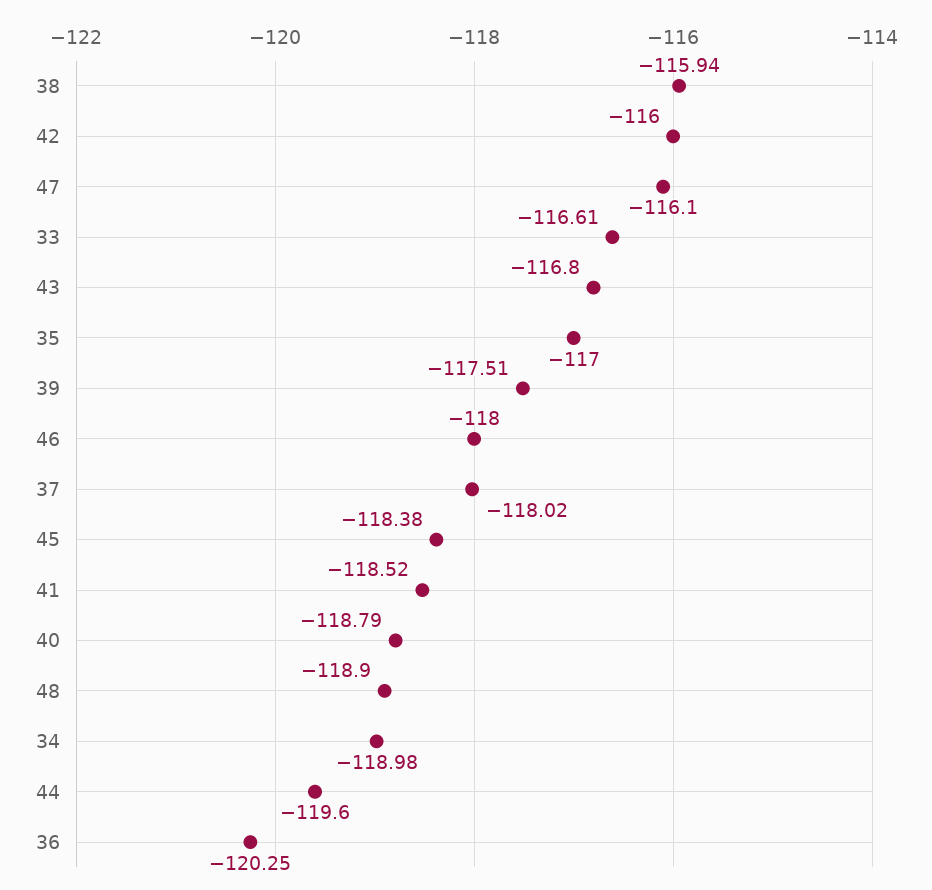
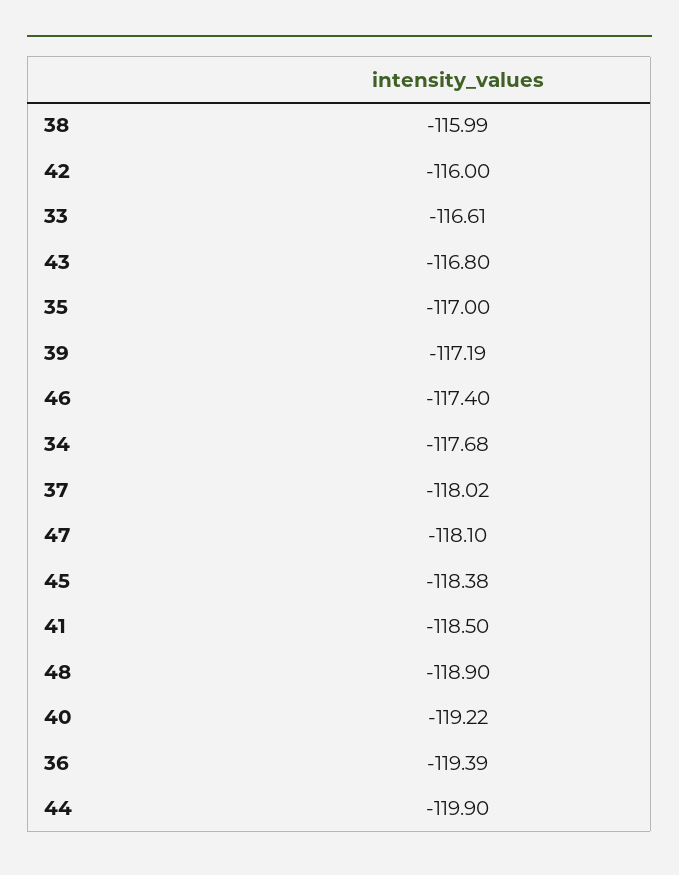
  {
-   "38": -115.94,
+   "38": -115.99,
    "42": -116,
-   "47": -116.1,
+   "47": -118.1,
    "33": -116.61,
    "43": -116.8,
    "35": -117,
-   "39": -117.51,
+   "39": -117.19,
-   "46": -118,
+   "46": -117.4,
    "37": -118.02,
    "45": -118.38,
-   "41": -118.52,
+   "41": -118.5,
-   "40": -118.79,
+   "40": -119.22,
    "48": -118.9,
-   "34": -118.98,
+   "34": -117.68,
-   "44": -119.6,
+   "44": -119.9,
-   "36": -120.25
+   "36": -119.39
  }

